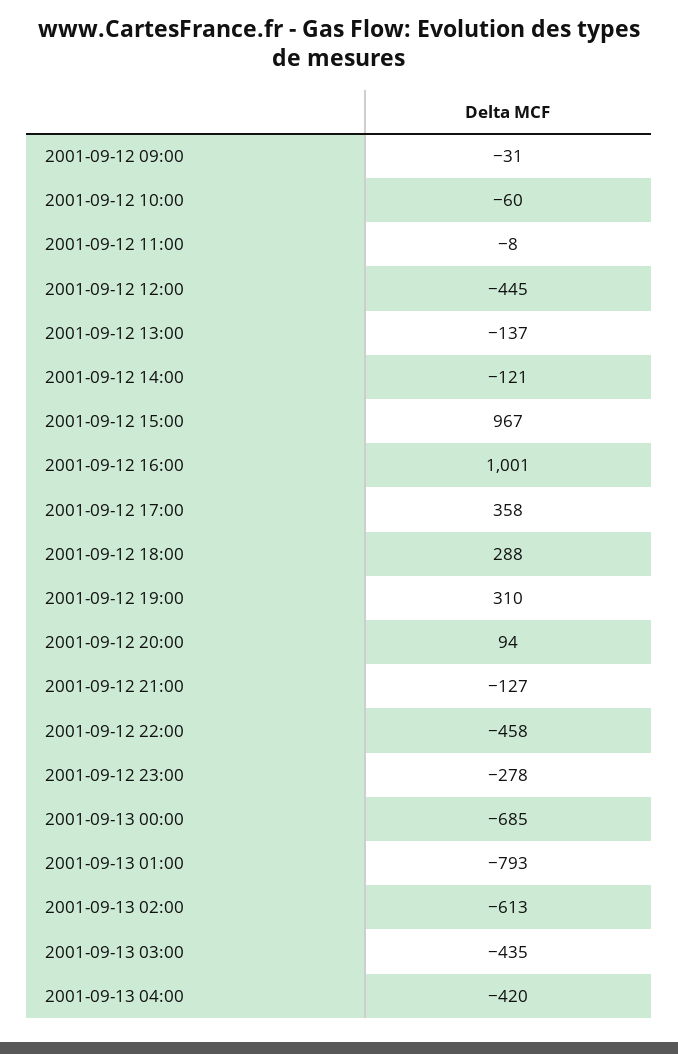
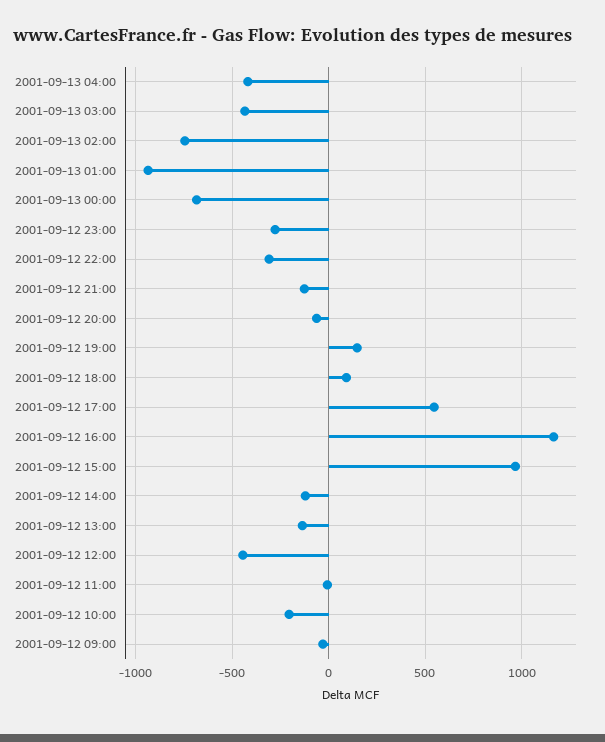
  {
    "2001-09-12 09:00": -31,
-   "2001-09-12 10:00": -60,
+   "2001-09-12 10:00": -200,
    "2001-09-12 11:00": -8,
    "2001-09-12 12:00": -445,
    "2001-09-12 13:00": -137,
    "2001-09-12 14:00": -121,
    "2001-09-12 15:00": 967,
-   "2001-09-12 16:00": 1001,
+   "2001-09-12 16:00": 1150,
-   "2001-09-12 17:00": 358,
+   "2001-09-12 17:00": 550,
-   "2001-09-12 18:00": 288,
+   "2001-09-12 18:00": 100,
-   "2001-09-12 19:00": 310,
+   "2001-09-12 19:00": 150,
-   "2001-09-12 20:00": 94,
+   "2001-09-12 20:00": -50,
    "2001-09-12 21:00": -127,
-   "2001-09-12 22:00": -458,
+   "2001-09-12 22:00": -300,
    "2001-09-12 23:00": -278,
    "2001-09-13 00:00": -685,
-   "2001-09-13 01:00": -793,
+   "2001-09-13 01:00": -950,
-   "2001-09-13 02:00": -613,
+   "2001-09-13 02:00": -750,
    "2001-09-13 03:00": -435,
    "2001-09-13 04:00": -420
  }

